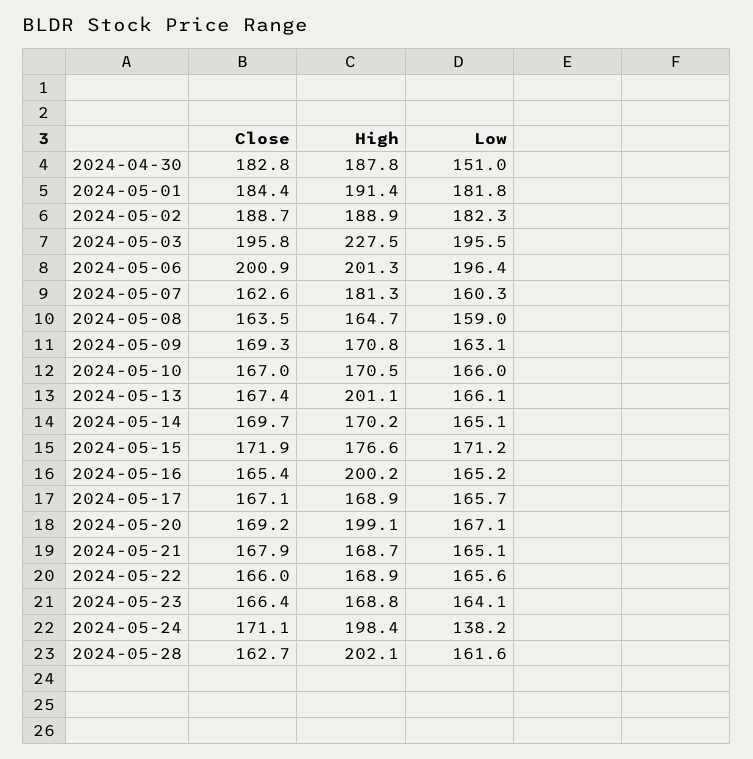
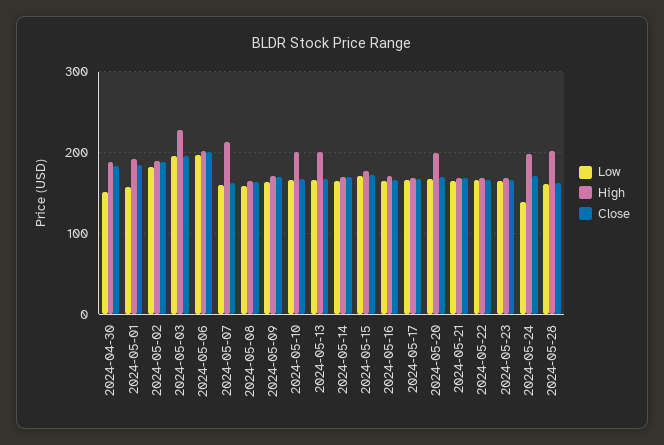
  {
    "Close": {
      "2024-04-30": 182.8,
      "2024-05-01": 184.4,
      "2024-05-02": 188.7,
      "2024-05-03": 195.8,
      "2024-05-06": 200.9,
      "2024-05-07": 162.6,
      "2024-05-08": 163.5,
      "2024-05-09": 169.3,
      "2024-05-10": 167,
      "2024-05-13": 167.4,
      "2024-05-14": 169.7,
      "2024-05-15": 171.9,
      "2024-05-16": 165.4,
      "2024-05-17": 167.1,
      "2024-05-20": 169.2,
      "2024-05-21": 167.9,
      "2024-05-22": 166,
      "2024-05-23": 166.4,
      "2024-05-24": 171.1,
      "2024-05-28": 162.7
    },
    "High": {
      "2024-04-30": 187.8,
      "2024-05-01": 191.4,
      "2024-05-02": 188.9,
      "2024-05-03": 227.5,
      "2024-05-06": 201.3,
-     "2024-05-07": 181.3,
+     "2024-05-07": 210,
      "2024-05-08": 164.7,
      "2024-05-09": 170.8,
-     "2024-05-10": 170.5,
+     "2024-05-10": 200,
      "2024-05-13": 201.1,
      "2024-05-14": 170.2,
      "2024-05-15": 176.6,
-     "2024-05-16": 200.2,
+     "2024-05-16": 170,
      "2024-05-17": 168.9,
      "2024-05-20": 199.1,
      "2024-05-21": 168.7,
      "2024-05-22": 168.9,
      "2024-05-23": 168.8,
      "2024-05-24": 198.4,
      "2024-05-28": 202.1
    },
    "Low": {
      "2024-04-30": 151,
-     "2024-05-01": 181.8,
+     "2024-05-01": 160,
      "2024-05-02": 182.3,
      "2024-05-03": 195.5,
      "2024-05-06": 196.4,
      "2024-05-07": 160.3,
      "2024-05-08": 159,
      "2024-05-09": 163.1,
      "2024-05-10": 166,
      "2024-05-13": 166.1,
      "2024-05-14": 165.1,
      "2024-05-15": 171.2,
      "2024-05-16": 165.2,
      "2024-05-17": 165.7,
      "2024-05-20": 167.1,
      "2024-05-21": 165.1,
      "2024-05-22": 165.6,
      "2024-05-23": 164.1,
      "2024-05-24": 138.2,
      "2024-05-28": 161.6
    }
  }

